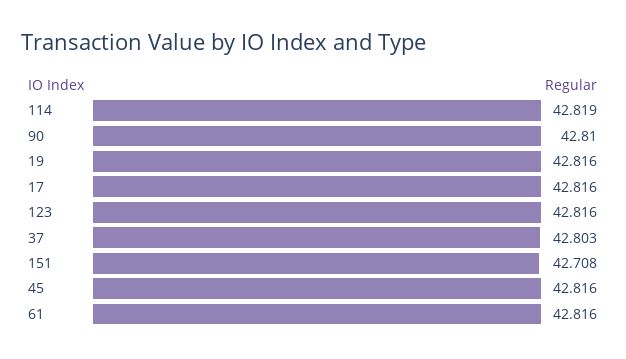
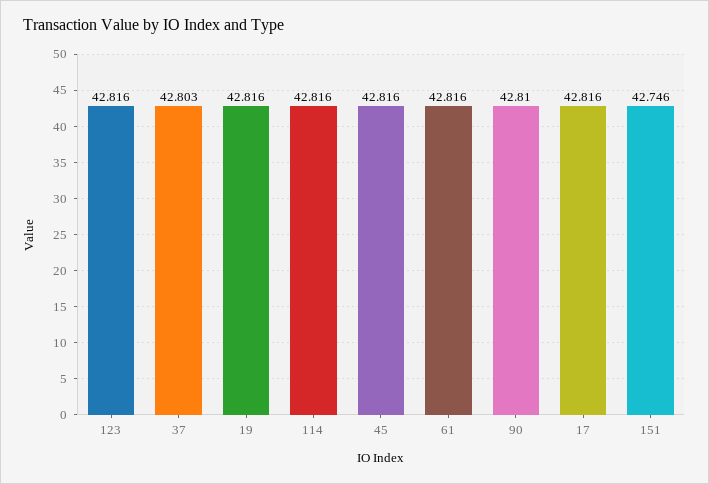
  {
-   "114": 42.819,
+   "114": 42.816,
    "90": 42.81,
    "19": 42.816,
    "17": 42.816,
    "123": 42.816,
    "37": 42.803,
-   "151": 42.708,
+   "151": 42.746,
    "45": 42.816,
    "61": 42.816
  }

